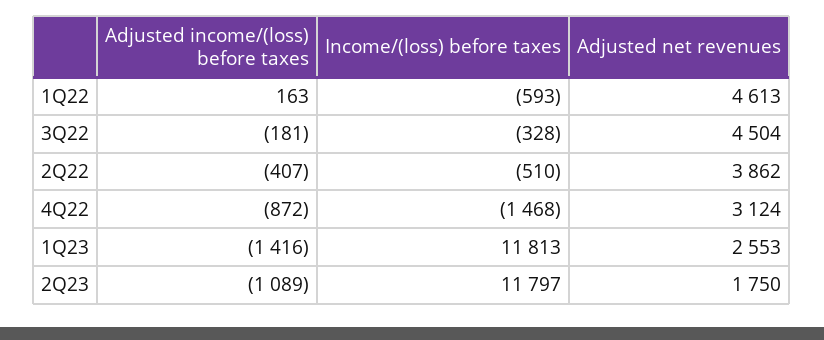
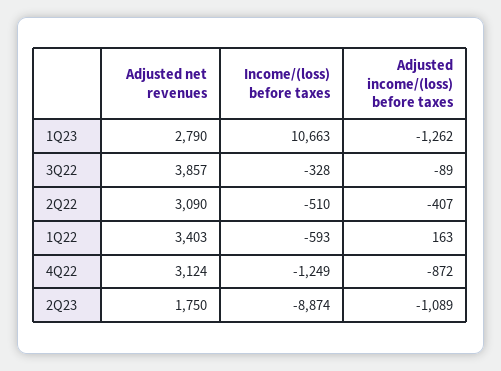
  {
    "Adjusted income/(loss) before taxes": {
      "1Q22": 163,
-     "3Q22": -181,
+     "3Q22": -89,
      "2Q22": -407,
      "4Q22": -872,
-     "1Q23": -1416,
+     "1Q23": -1262,
      "2Q23": -1089
    },
    "Income/(loss) before taxes": {
      "1Q22": -593,
      "3Q22": -328,
      "2Q22": -510,
-     "4Q22": -1468,
+     "4Q22": -1249,
-     "1Q23": 11813,
+     "1Q23": 10663,
-     "2Q23": 11797
+     "2Q23": -8874
    },
    "Adjusted net revenues": {
-     "1Q22": 4613,
+     "1Q22": 3403,
-     "3Q22": 4504,
+     "3Q22": 3857,
-     "2Q22": 3862,
+     "2Q22": 3090,
      "4Q22": 3124,
-     "1Q23": 2553,
+     "1Q23": 2790,
      "2Q23": 1750
    }
  }

